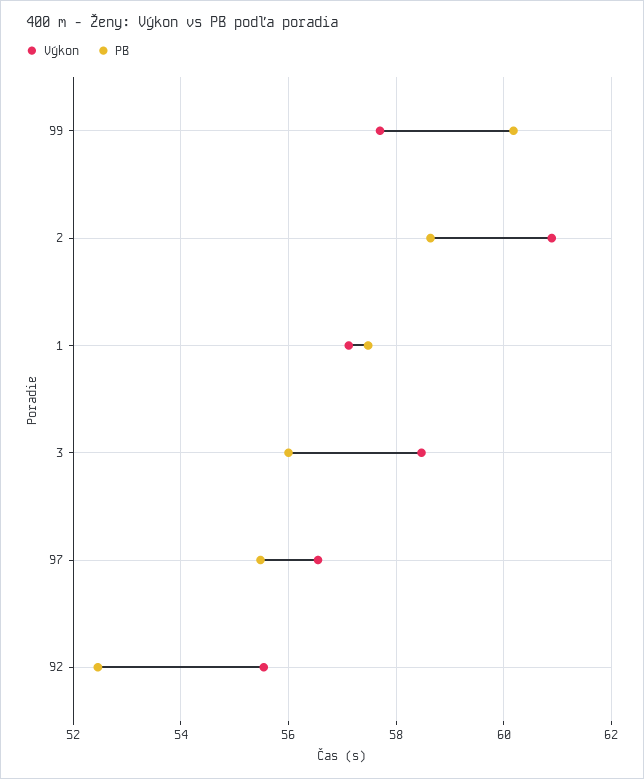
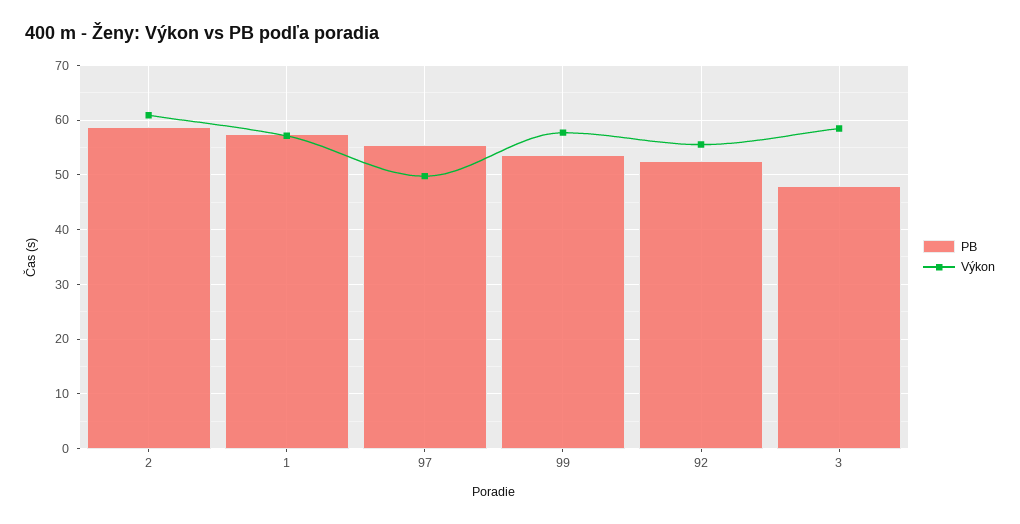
  {
    "Výkon": {
      "99": 57.8,
      "2": 60.8,
      "1": 57.2,
      "3": 58.4,
-     "97": 56.6,
+     "97": 50,
      "92": 55.6
    },
    "PB": {
-     "99": 60.2,
+     "99": 54,
      "2": 58.6,
      "1": 57.4,
-     "3": 56,
+     "3": 48,
      "97": 55.4,
      "92": 52.4
    }
  }

